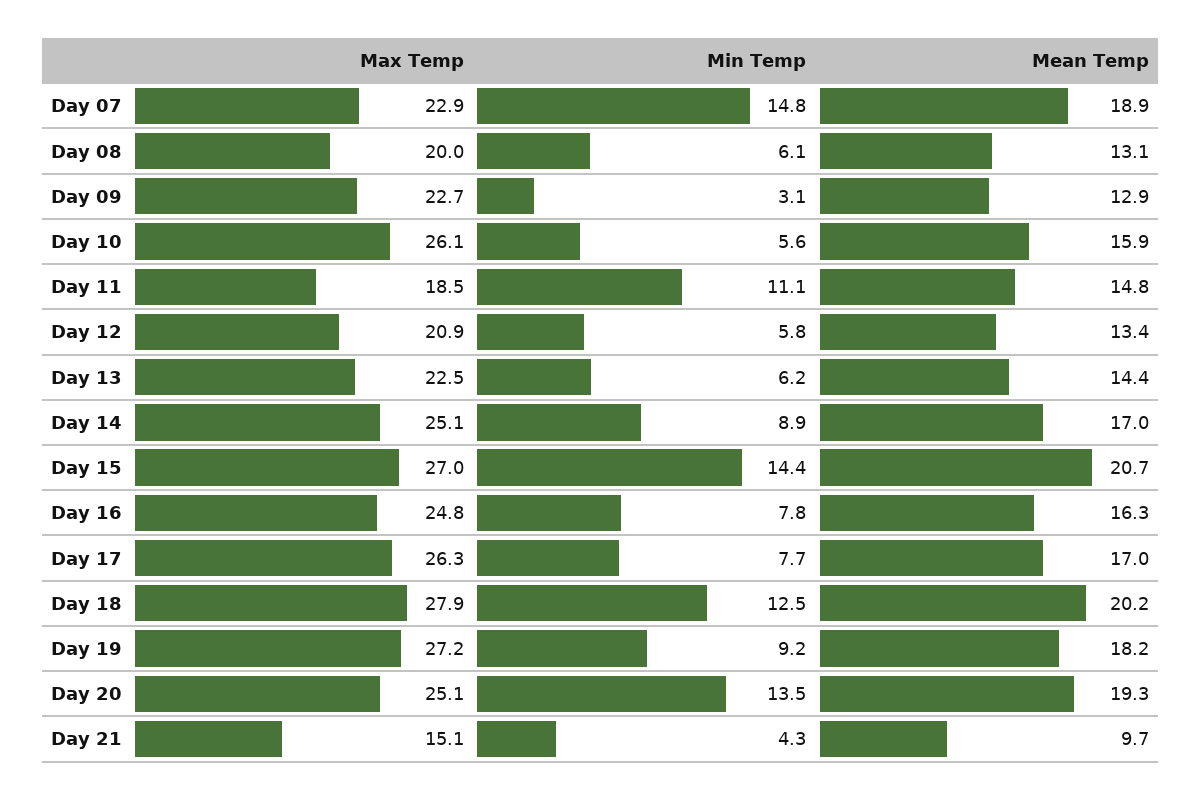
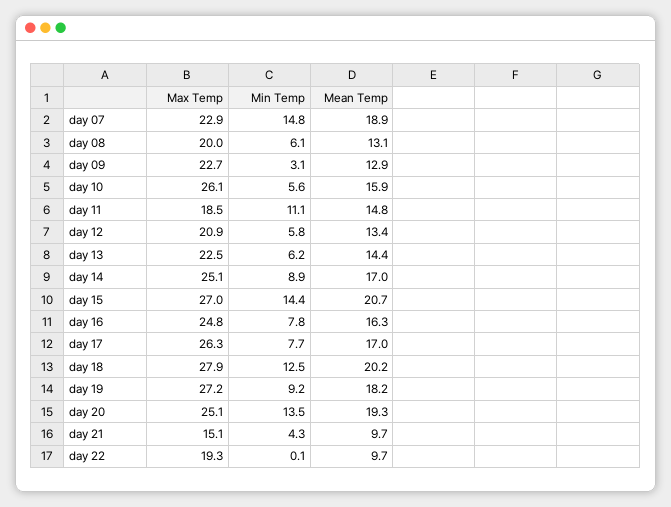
  {
    "Max Temp": {
      "Day 07": 22.9,
      "Day 08": 20,
      "Day 09": 22.7,
      "Day 10": 26.1,
      "Day 11": 18.5,
      "Day 12": 20.9,
      "Day 13": 22.5,
      "Day 14": 25.1,
      "Day 15": 27,
      "Day 16": 24.8,
      "Day 17": 26.3,
      "Day 18": 27.9,
      "Day 19": 27.2,
      "Day 20": 25.1,
-     "Day 21": 15.1
+     "Day 21": 15.1,
+     "day 22": 19.3
    },
    "Min Temp": {
      "Day 07": 14.8,
      "Day 08": 6.1,
      "Day 09": 3.1,
      "Day 10": 5.6,
      "Day 11": 11.1,
      "Day 12": 5.8,
      "Day 13": 6.2,
      "Day 14": 8.9,
      "Day 15": 14.4,
      "Day 16": 7.8,
      "Day 17": 7.7,
      "Day 18": 12.5,
      "Day 19": 9.2,
      "Day 20": 13.5,
-     "Day 21": 4.3
+     "Day 21": 4.3,
+     "day 22": 0.1
    },
    "Mean Temp": {
      "Day 07": 18.9,
      "Day 08": 13.1,
      "Day 09": 12.9,
      "Day 10": 15.9,
      "Day 11": 14.8,
      "Day 12": 13.4,
      "Day 13": 14.4,
      "Day 14": 17,
      "Day 15": 20.7,
      "Day 16": 16.3,
      "Day 17": 17,
      "Day 18": 20.2,
      "Day 19": 18.2,
      "Day 20": 19.3,
-     "Day 21": 9.7
+     "Day 21": 9.7,
+     "day 22": 9.7
    }
  }

